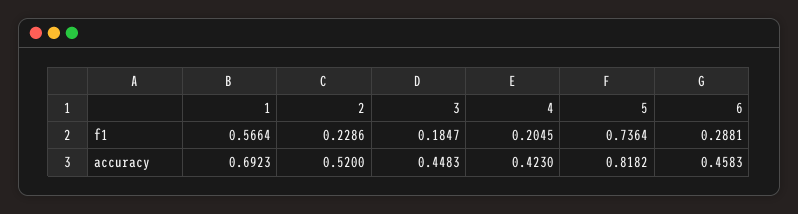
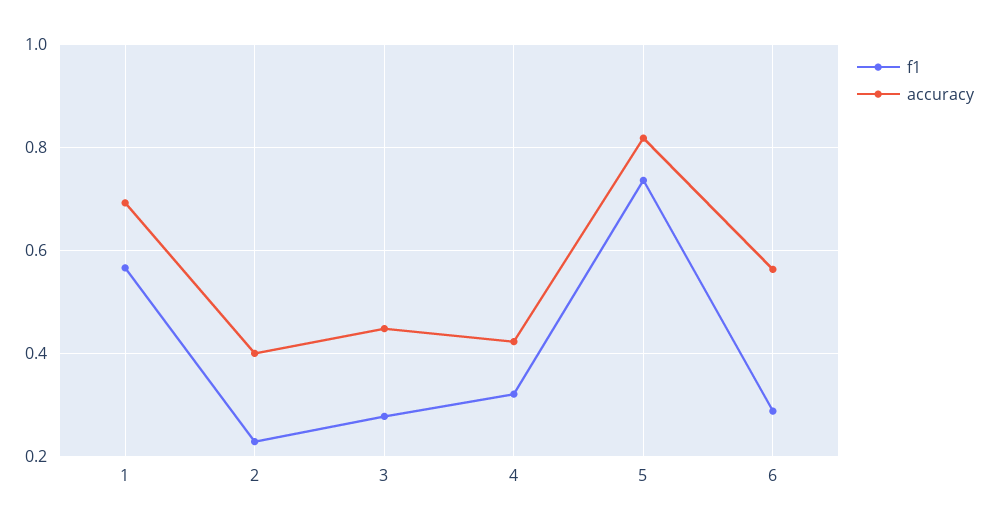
  {
    "f1": {
      "1": 0.5664,
      "2": 0.2286,
-     "3": 0.1847,
+     "3": 0.28,
-     "4": 0.2045,
+     "4": 0.32,
      "5": 0.7364,
      "6": 0.2881
    },
    "accuracy": {
      "1": 0.6923,
-     "2": 0.52,
+     "2": 0.4,
      "3": 0.4483,
      "4": 0.423,
      "5": 0.8182,
-     "6": 0.4583
+     "6": 0.56
    }
  }

